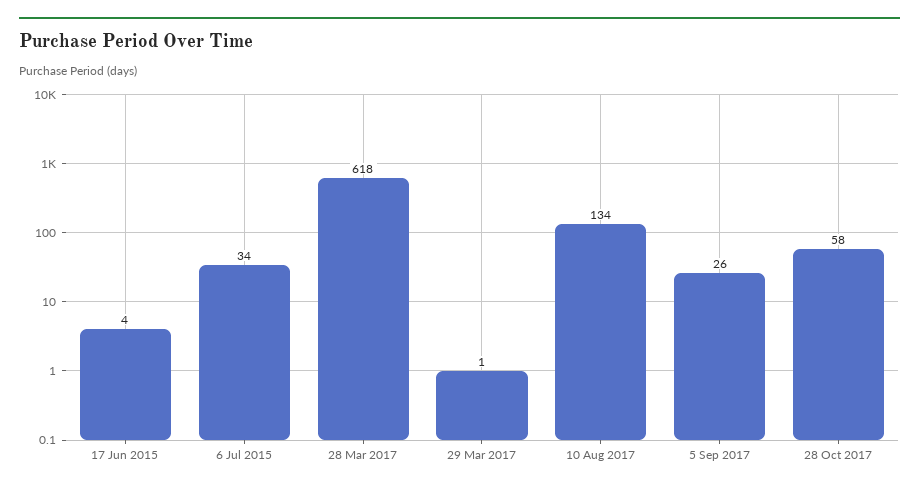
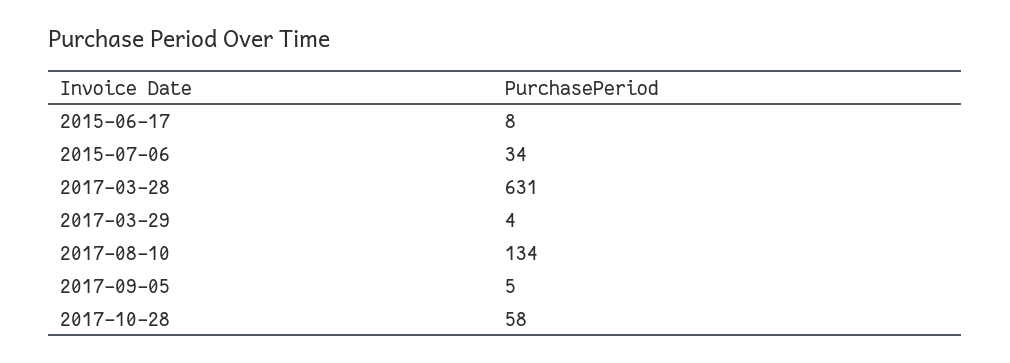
  {
-   "17 Jun 2015": 4,
+   "17 Jun 2015": 8,
    "6 Jul 2015": 34,
-   "28 Mar 2017": 618,
+   "28 Mar 2017": 631,
-   "29 Mar 2017": 1,
+   "29 Mar 2017": 4,
    "10 Aug 2017": 134,
-   "5 Sep 2017": 26,
+   "5 Sep 2017": 5,
    "28 Oct 2017": 58
  }

